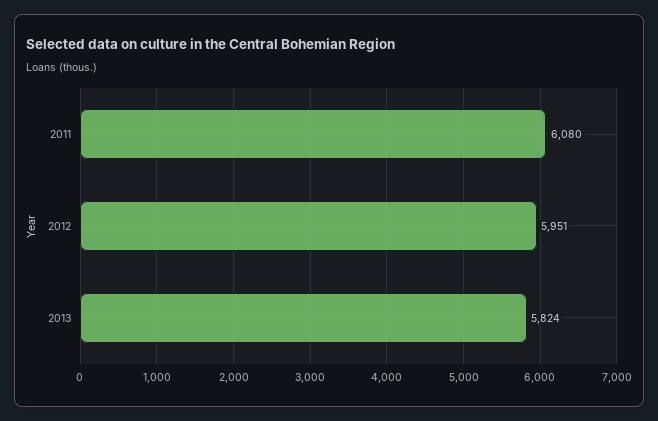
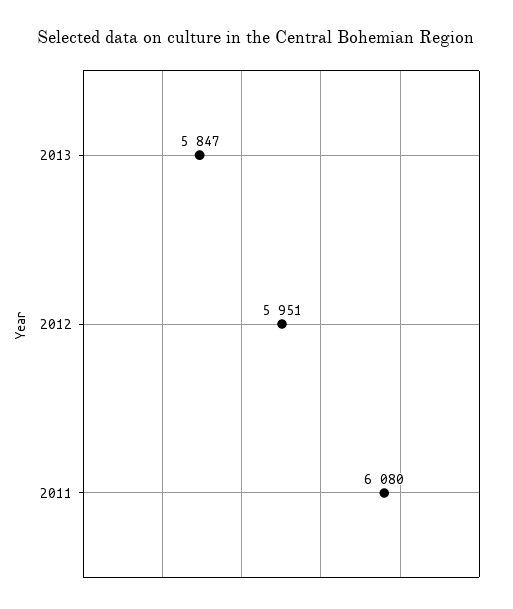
  {
    "2011": 6080,
    "2012": 5951,
-   "2013": 5824
+   "2013": 5847
  }

